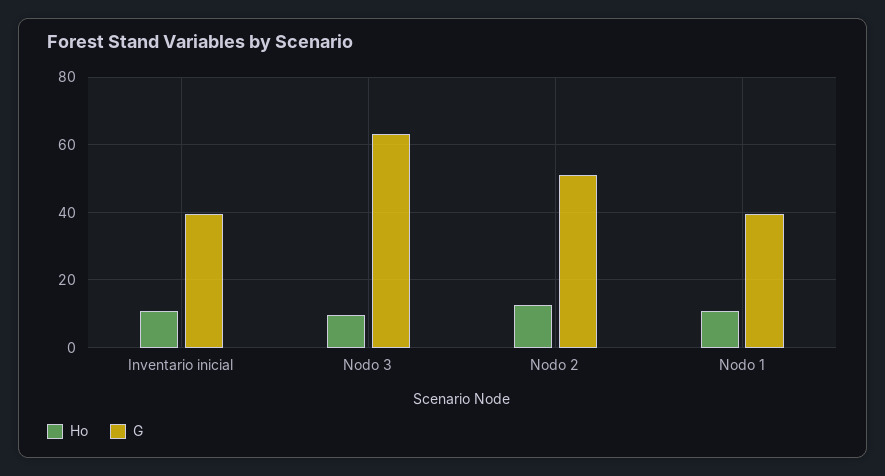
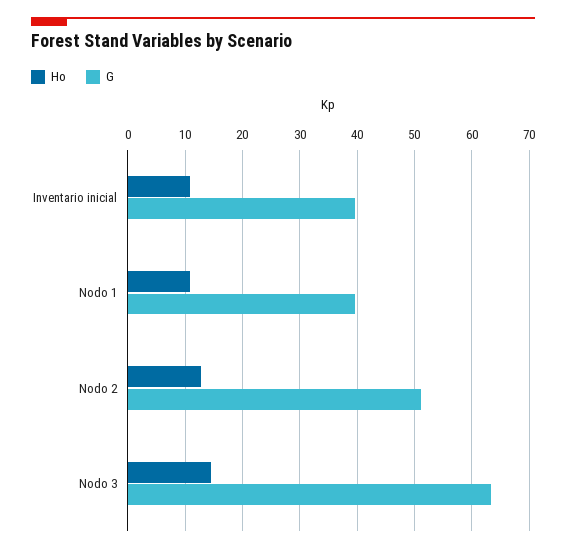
  {
    "Ho": {
      "Inventario inicial": 10,
-     "Nodo 3": 10,
+     "Nodo 3": 14,
      "Nodo 2": 12,
      "Nodo 1": 10
    },
    "G": {
      "Inventario inicial": 40,
      "Nodo 3": 64,
      "Nodo 2": 52,
      "Nodo 1": 40
    }
  }

